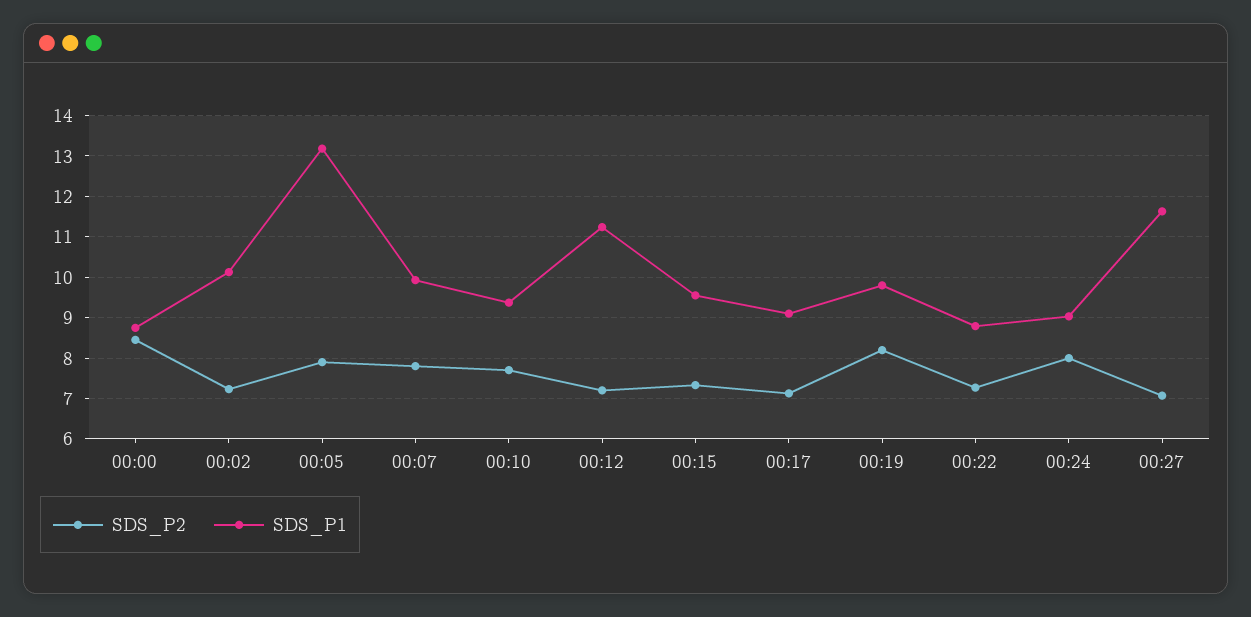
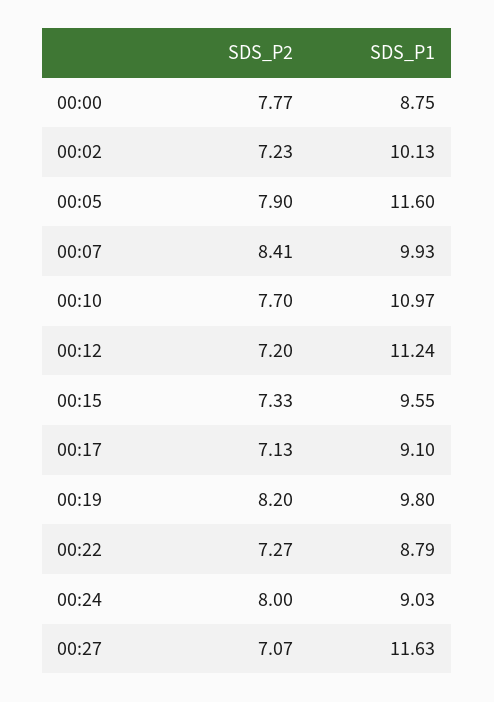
  {
    "SDS_P2": {
-     "00:00": 8.4,
+     "00:00": 7.77,
      "00:02": 7.23,
      "00:05": 7.9,
-     "00:07": 7.8,
+     "00:07": 8.41,
      "00:10": 7.7,
      "00:12": 7.2,
      "00:15": 7.33,
      "00:17": 7.13,
      "00:19": 8.2,
      "00:22": 7.27,
      "00:24": 8,
      "00:27": 7.07
    },
    "SDS_P1": {
      "00:00": 8.75,
      "00:02": 10.13,
-     "00:05": 13.2,
+     "00:05": 11.6,
      "00:07": 9.93,
-     "00:10": 9.4,
+     "00:10": 10.97,
      "00:12": 11.24,
      "00:15": 9.55,
      "00:17": 9.1,
      "00:19": 9.8,
      "00:22": 8.79,
      "00:24": 9.03,
      "00:27": 11.63
    }
  }

